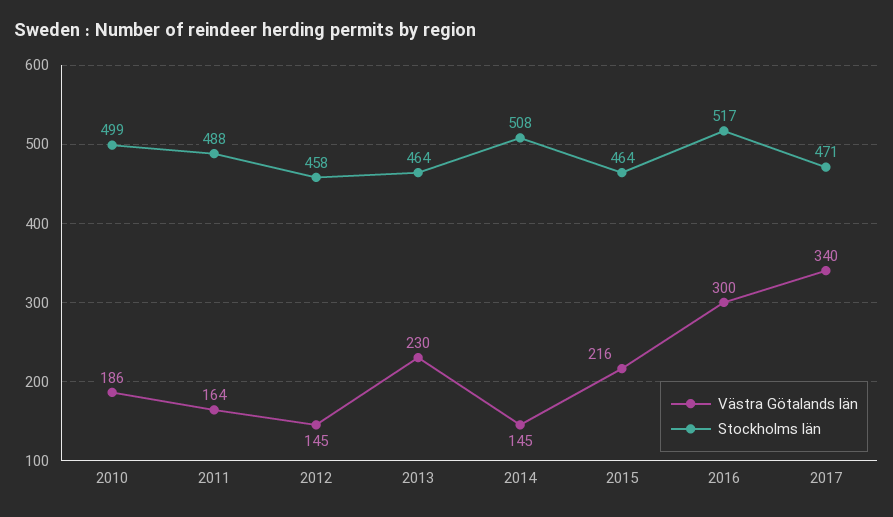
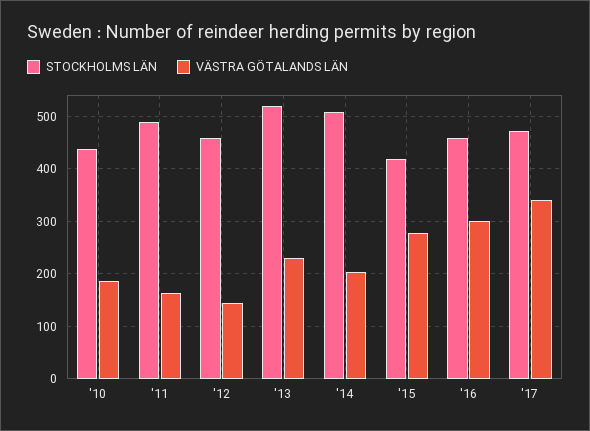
  {
    "Västra Götalands län": {
      "2010": 186,
      "2011": 164,
      "2012": 145,
      "2013": 230,
-     "2014": 145,
+     "2014": 200,
-     "2015": 216,
+     "2015": 280,
      "2016": 300,
      "2017": 340
    },
    "Stockholms län": {
-     "2010": 499,
+     "2010": 440,
      "2011": 488,
      "2012": 458,
-     "2013": 464,
+     "2013": 520,
      "2014": 508,
-     "2015": 464,
+     "2015": 420,
-     "2016": 517,
+     "2016": 460,
      "2017": 471
    }
  }

